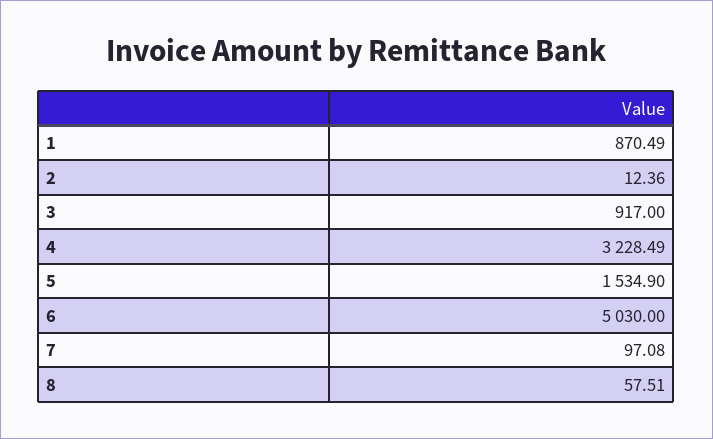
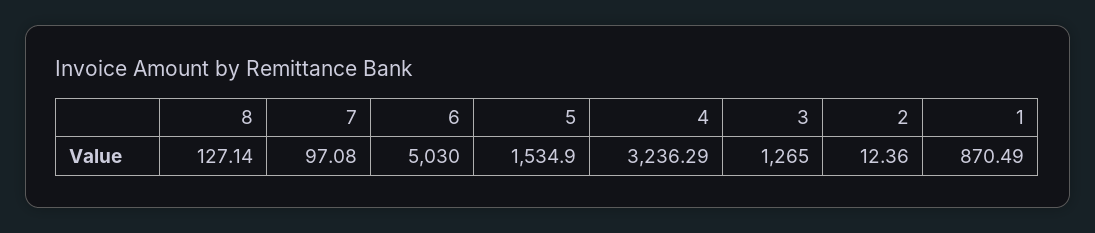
  {
    "1": 870.49,
    "2": 12.36,
-   "3": 917,
+   "3": 1265,
-   "4": 3228.49,
+   "4": 3236.29,
    "5": 1534.9,
    "6": 5030,
    "7": 97.08,
-   "8": 57.51
+   "8": 127.14
  }

